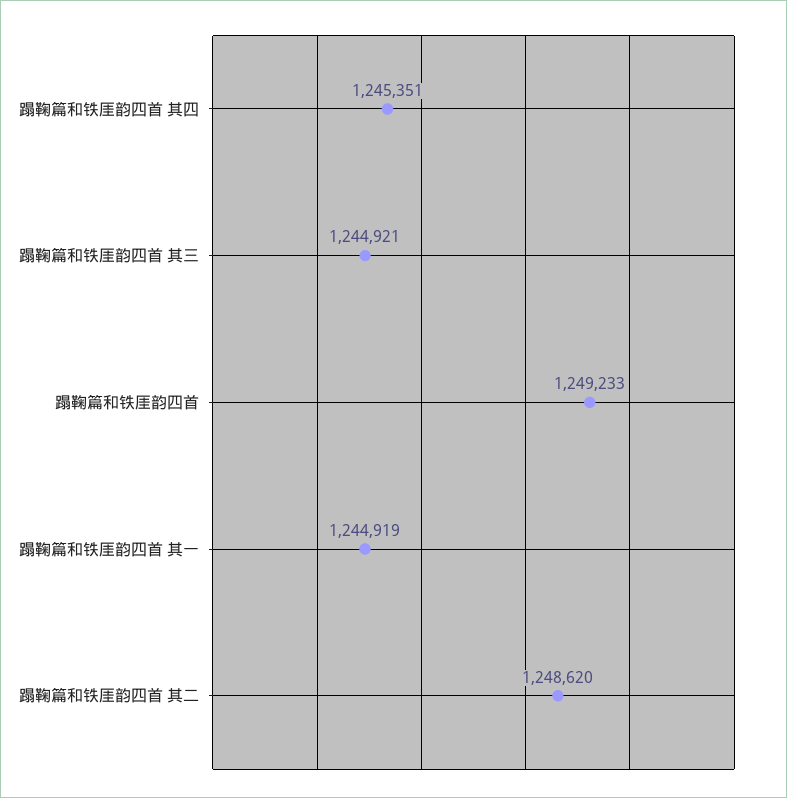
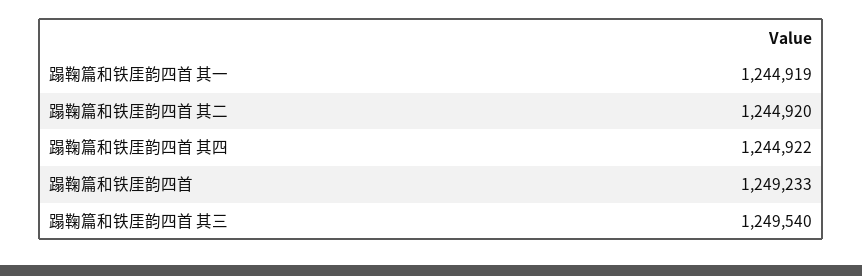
  {
-   "蹋鞠篇和铁厓韵四首 其四": 1245351,
+   "蹋鞠篇和铁厓韵四首 其四": 1244922,
-   "蹋鞠篇和铁厓韵四首 其三": 1244921,
+   "蹋鞠篇和铁厓韵四首 其三": 1249540,
    "蹋鞠篇和铁厓韵四首": 1249233,
    "蹋鞠篇和铁厓韵四首 其一": 1244919,
-   "蹋鞠篇和铁厓韵四首 其二": 1248620
+   "蹋鞠篇和铁厓韵四首 其二": 1244920
  }

